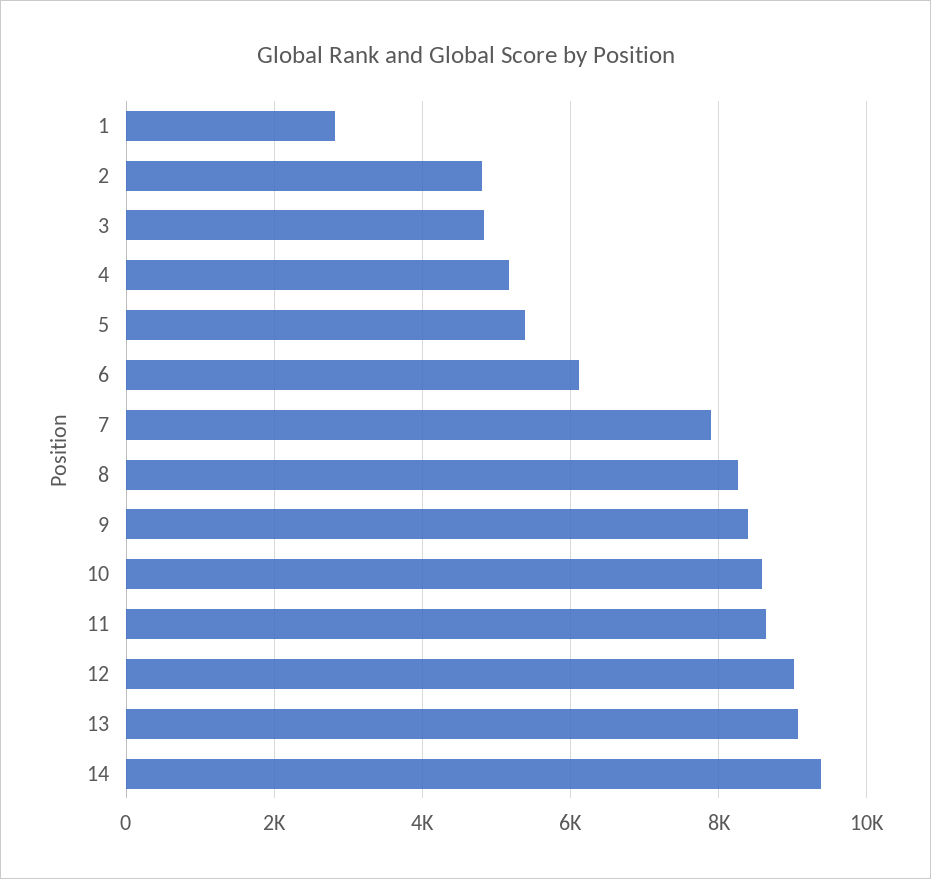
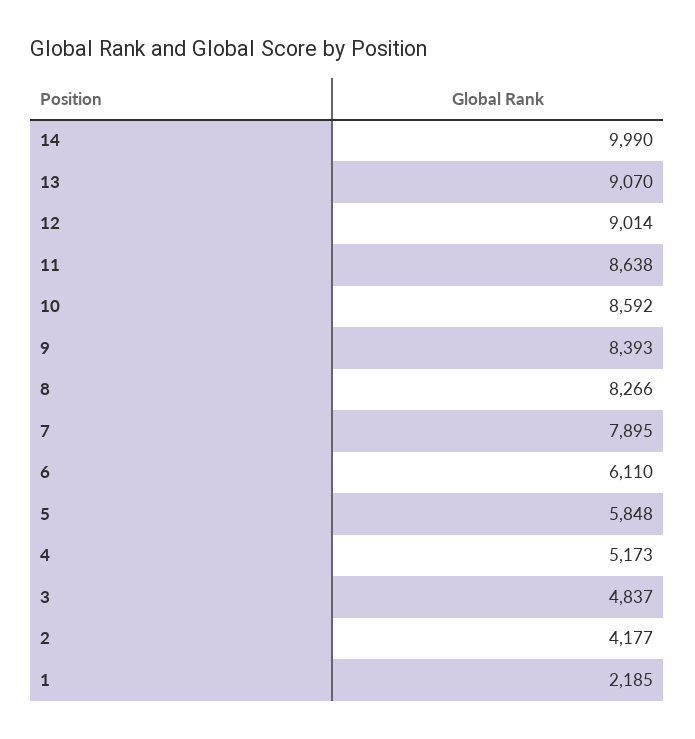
  {
-   "1": 2800,
+   "1": 2185,
-   "2": 4800,
+   "2": 4177,
    "3": 4837,
    "4": 5173,
-   "5": 5400,
+   "5": 5848,
    "6": 6110,
    "7": 7895,
    "8": 8266,
    "9": 8393,
    "10": 8592,
    "11": 8638,
    "12": 9014,
    "13": 9070,
-   "14": 9400
+   "14": 9990
  }

